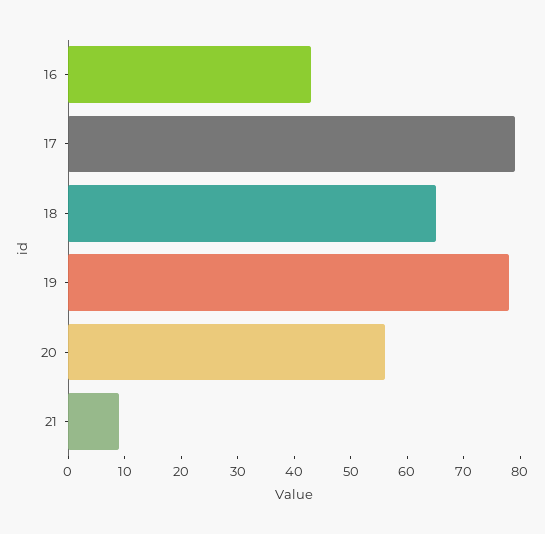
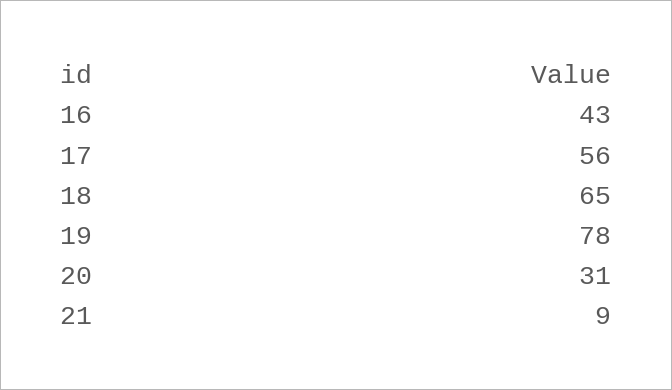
  {
    "16": 43,
-   "17": 80,
+   "17": 56,
    "18": 65,
    "19": 78,
-   "20": 55,
+   "20": 31,
    "21": 9
  }

